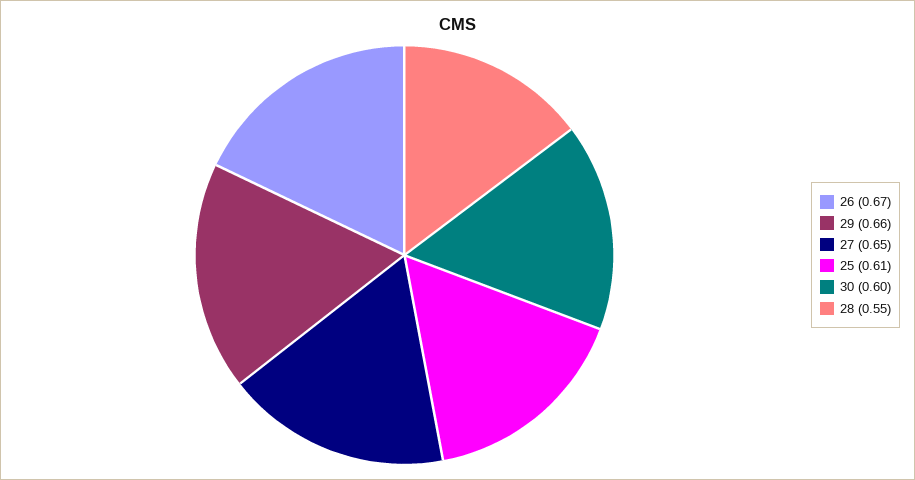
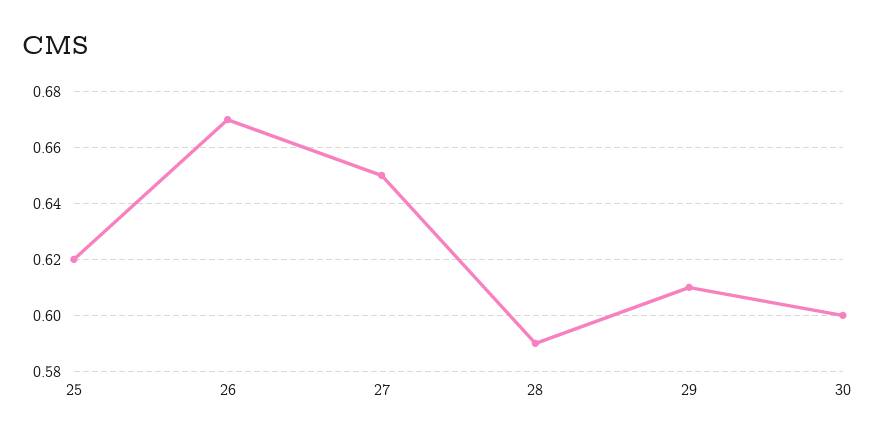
  {
    "26": 0.67,
-   "29": 0.66,
+   "29": 0.61,
    "27": 0.65,
-   "25": 0.61,
+   "25": 0.62,
    "30": 0.6,
-   "28": 0.55
+   "28": 0.59
  }

